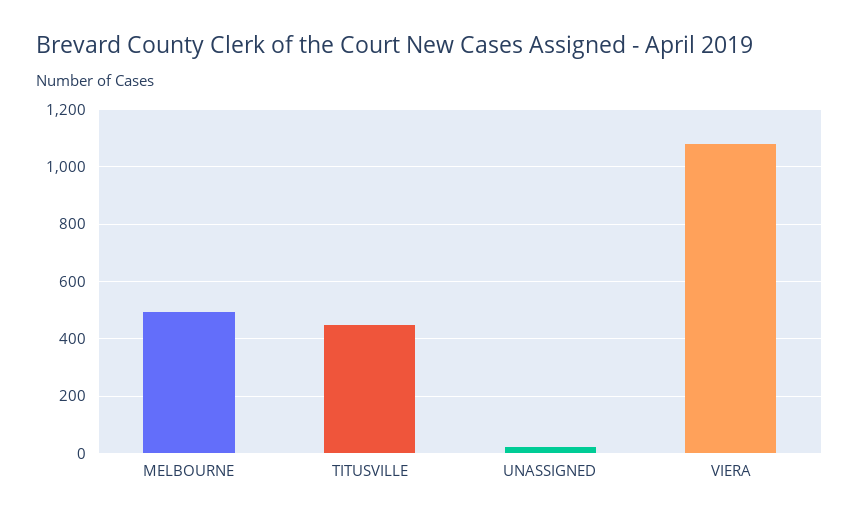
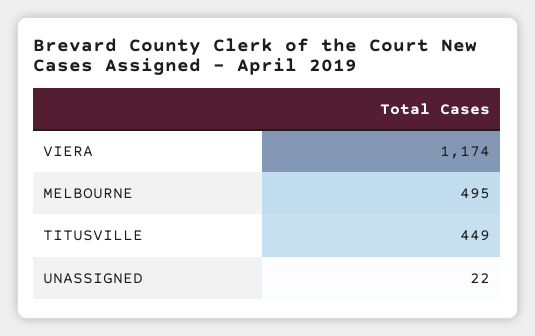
  {
    "MELBOURNE": 495,
    "TITUSVILLE": 449,
    "UNASSIGNED": 22,
-   "VIERA": 1075
+   "VIERA": 1174
  }

